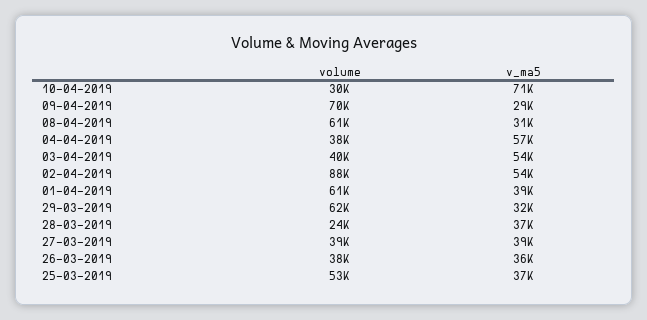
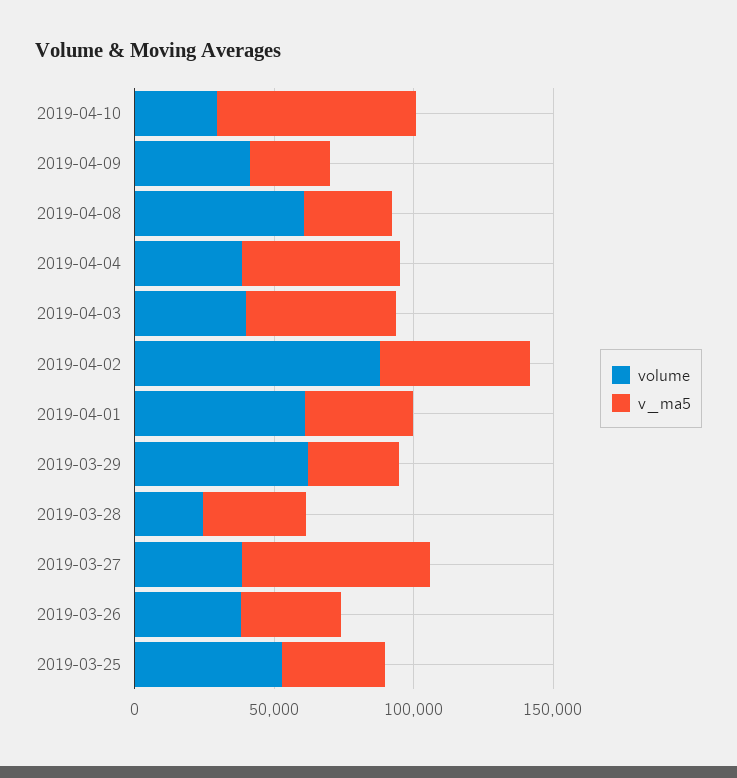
  {
    "volume": {
      "10-04-2019": 30000,
-     "09-04-2019": 70000,
+     "09-04-2019": 40000,
      "08-04-2019": 61000,
      "04-04-2019": 38000,
      "03-04-2019": 40000,
      "02-04-2019": 88000,
      "01-04-2019": 61000,
      "29-03-2019": 62000,
      "28-03-2019": 24000,
      "27-03-2019": 39000,
      "26-03-2019": 38000,
      "25-03-2019": 53000
    },
    "v_ma5": {
      "10-04-2019": 71000,
      "09-04-2019": 29000,
      "08-04-2019": 31000,
      "04-04-2019": 57000,
      "03-04-2019": 54000,
      "02-04-2019": 54000,
      "01-04-2019": 39000,
      "29-03-2019": 32000,
      "28-03-2019": 37000,
-     "27-03-2019": 39000,
+     "27-03-2019": 70000,
      "26-03-2019": 36000,
      "25-03-2019": 37000
    }
  }

